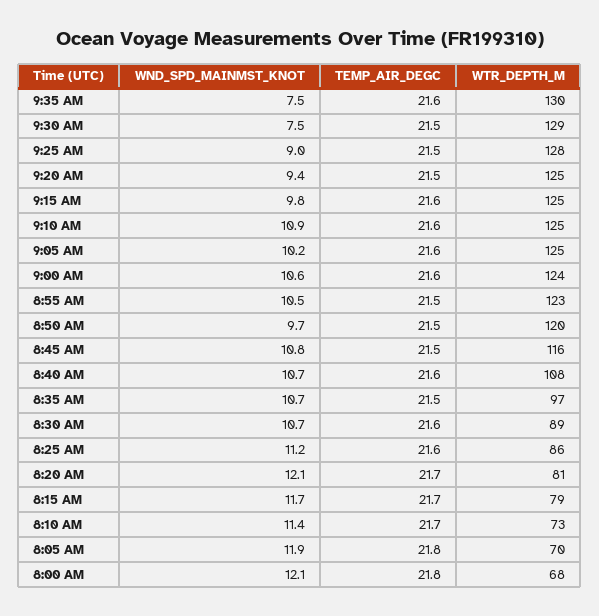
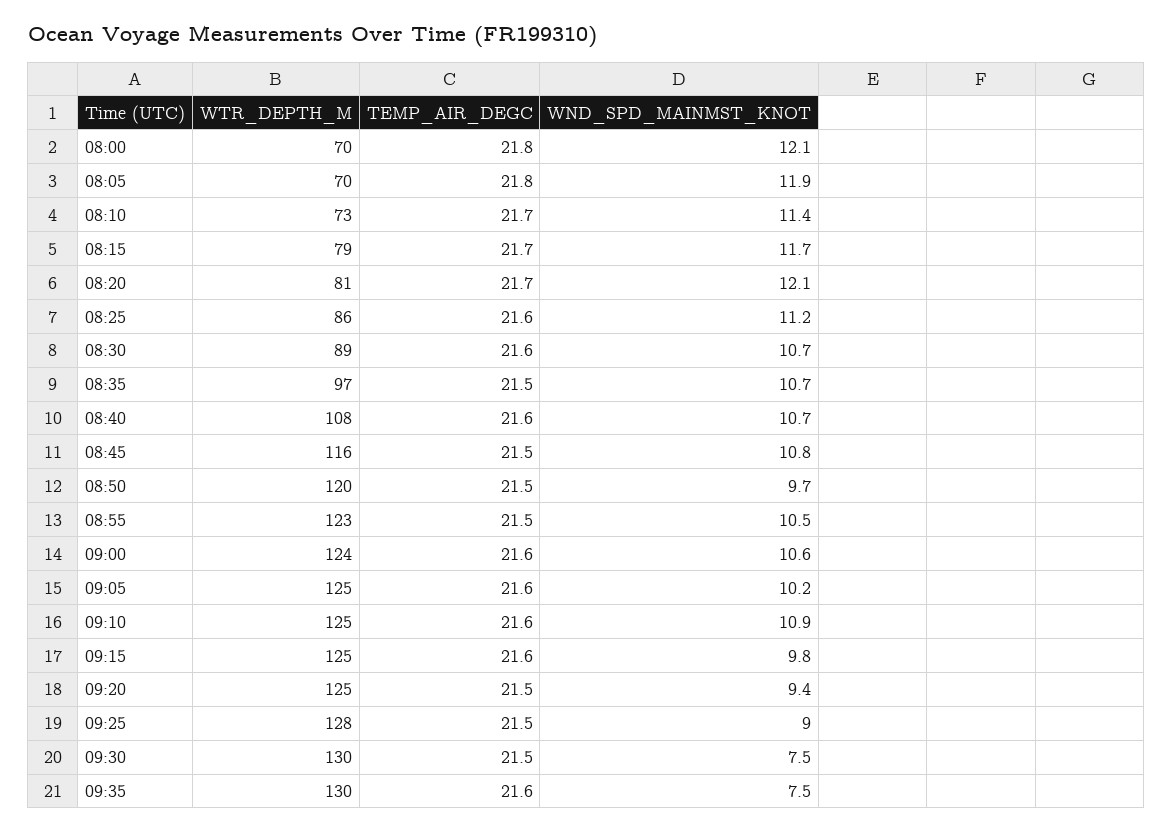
  {
    "WND_SPD_MAINMST_KNOT": {
      "9:35 AM": 7.5,
      "9:30 AM": 7.5,
      "9:25 AM": 9,
      "9:20 AM": 9.4,
      "9:15 AM": 9.8,
      "9:10 AM": 10.9,
      "9:05 AM": 10.2,
      "9:00 AM": 10.6,
      "8:55 AM": 10.5,
      "8:50 AM": 9.7,
      "8:45 AM": 10.8,
      "8:40 AM": 10.7,
      "8:35 AM": 10.7,
      "8:30 AM": 10.7,
      "8:25 AM": 11.2,
      "8:20 AM": 12.1,
      "8:15 AM": 11.7,
      "8:10 AM": 11.4,
      "8:05 AM": 11.9,
      "8:00 AM": 12.1
    },
    "TEMP_AIR_DEGC": {
      "9:35 AM": 21.6,
      "9:30 AM": 21.5,
      "9:25 AM": 21.5,
      "9:20 AM": 21.5,
      "9:15 AM": 21.6,
      "9:10 AM": 21.6,
      "9:05 AM": 21.6,
      "9:00 AM": 21.6,
      "8:55 AM": 21.5,
      "8:50 AM": 21.5,
      "8:45 AM": 21.5,
      "8:40 AM": 21.6,
      "8:35 AM": 21.5,
      "8:30 AM": 21.6,
      "8:25 AM": 21.6,
      "8:20 AM": 21.7,
      "8:15 AM": 21.7,
      "8:10 AM": 21.7,
      "8:05 AM": 21.8,
      "8:00 AM": 21.8
    },
    "WTR_DEPTH_M": {
      "9:35 AM": 130,
-     "9:30 AM": 129,
+     "9:30 AM": 130,
      "9:25 AM": 128,
      "9:20 AM": 125,
      "9:15 AM": 125,
      "9:10 AM": 125,
      "9:05 AM": 125,
      "9:00 AM": 124,
      "8:55 AM": 123,
      "8:50 AM": 120,
      "8:45 AM": 116,
      "8:40 AM": 108,
      "8:35 AM": 97,
      "8:30 AM": 89,
      "8:25 AM": 86,
      "8:20 AM": 81,
      "8:15 AM": 79,
      "8:10 AM": 73,
      "8:05 AM": 70,
-     "8:00 AM": 68
+     "8:00 AM": 70
    }
  }

